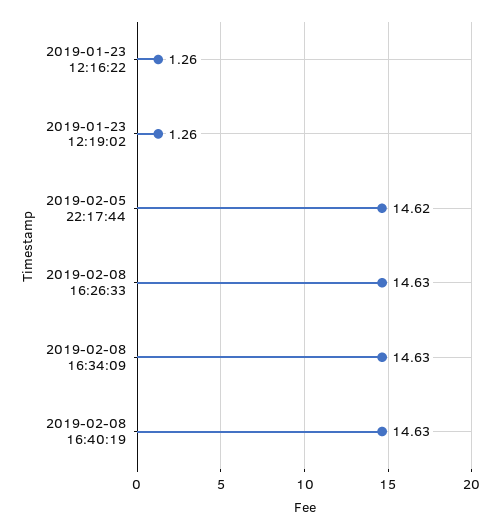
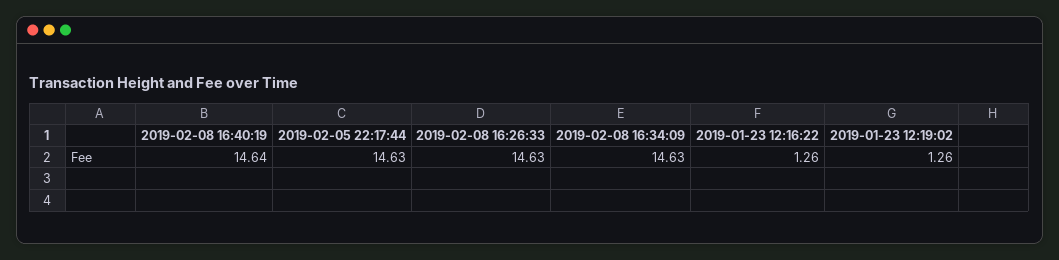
  {
    "2019-01-23 12:16:22": 1.26,
    "2019-01-23 12:19:02": 1.26,
-   "2019-02-05 22:17:44": 14.62,
+   "2019-02-05 22:17:44": 14.63,
    "2019-02-08 16:26:33": 14.63,
    "2019-02-08 16:34:09": 14.63,
-   "2019-02-08 16:40:19": 14.63
+   "2019-02-08 16:40:19": 14.64
  }

